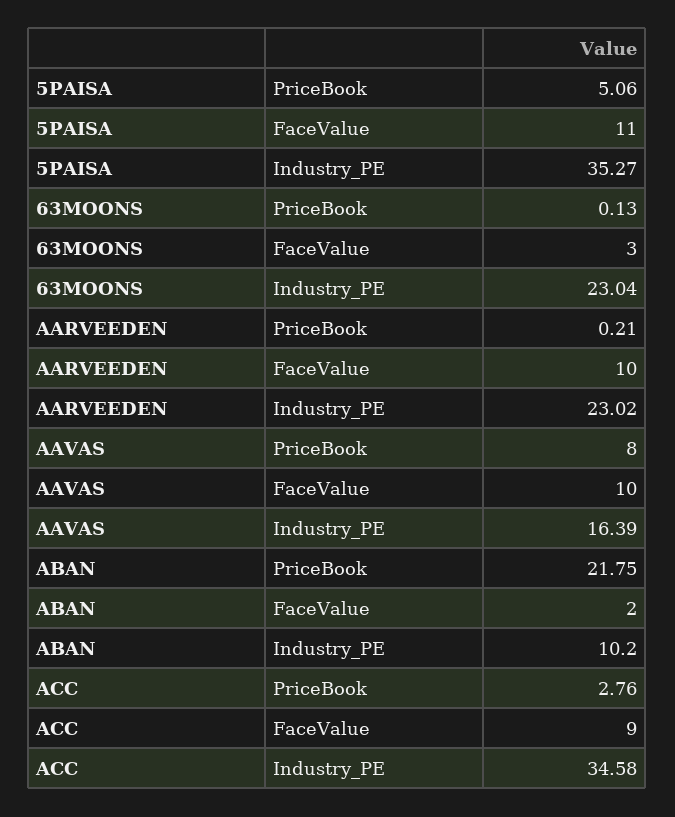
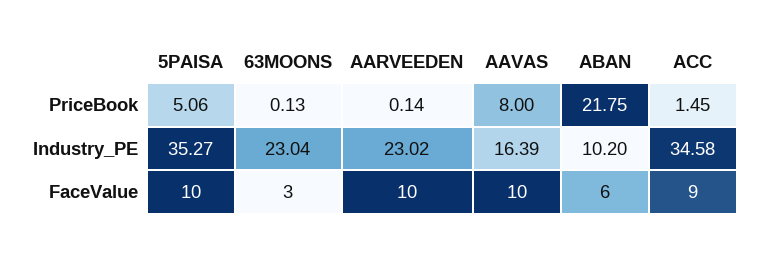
  {
    "5PAISA": {
      "PriceBook": 5.06,
-     "FaceValue": 11,
+     "FaceValue": 10,
      "Industry_PE": 35.27
    },
    "63MOONS": {
      "PriceBook": 0.13,
      "FaceValue": 3,
      "Industry_PE": 23.04
    },
    "AARVEEDEN": {
-     "PriceBook": 0.21,
+     "PriceBook": 0.14,
      "FaceValue": 10,
      "Industry_PE": 23.02
    },
    "AAVAS": {
      "PriceBook": 8,
      "FaceValue": 10,
      "Industry_PE": 16.39
    },
    "ABAN": {
      "PriceBook": 21.75,
-     "FaceValue": 2,
+     "FaceValue": 6,
      "Industry_PE": 10.2
    },
    "ACC": {
-     "PriceBook": 2.76,
+     "PriceBook": 1.45,
      "FaceValue": 9,
      "Industry_PE": 34.58
    }
  }

